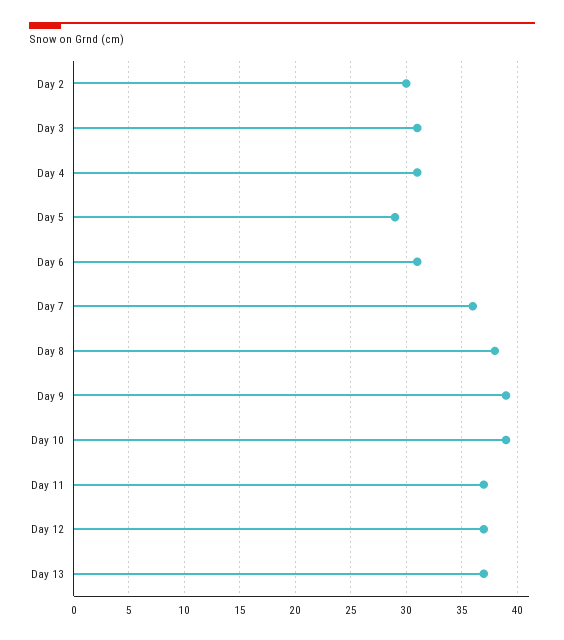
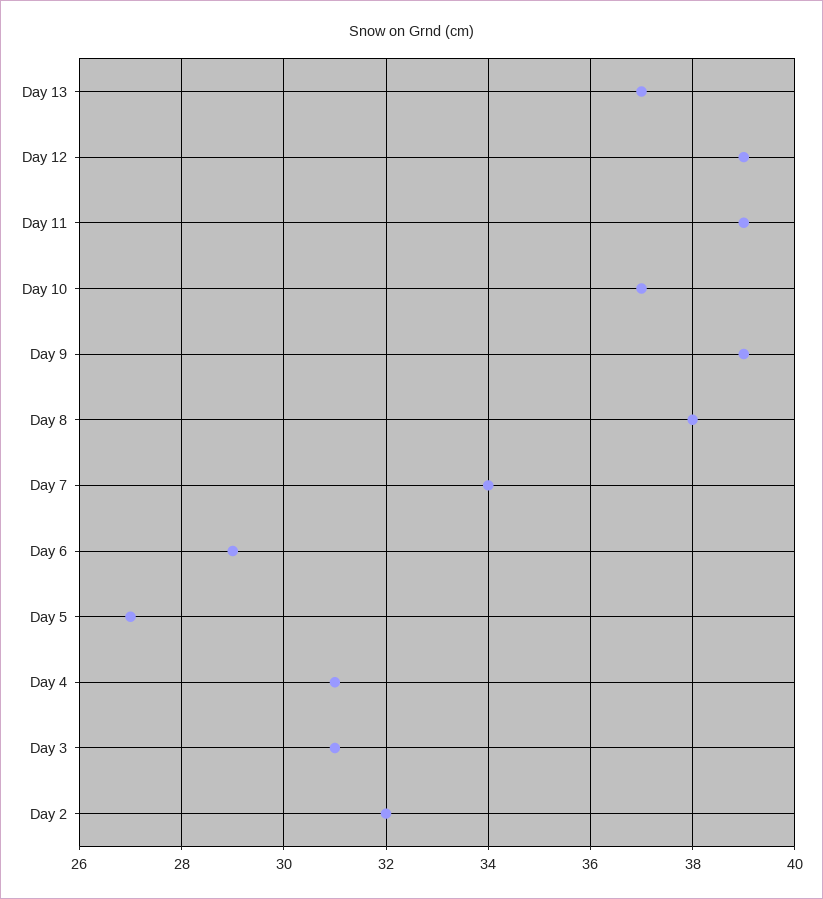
  {
-   "Day 2": 30,
+   "Day 2": 32,
    "Day 3": 31,
    "Day 4": 31,
-   "Day 5": 29,
+   "Day 5": 27,
-   "Day 6": 31,
+   "Day 6": 29,
-   "Day 7": 36,
+   "Day 7": 34,
    "Day 8": 38,
    "Day 9": 39,
-   "Day 10": 39,
+   "Day 10": 37,
-   "Day 11": 37,
+   "Day 11": 39,
-   "Day 12": 37,
+   "Day 12": 39,
    "Day 13": 37
  }

